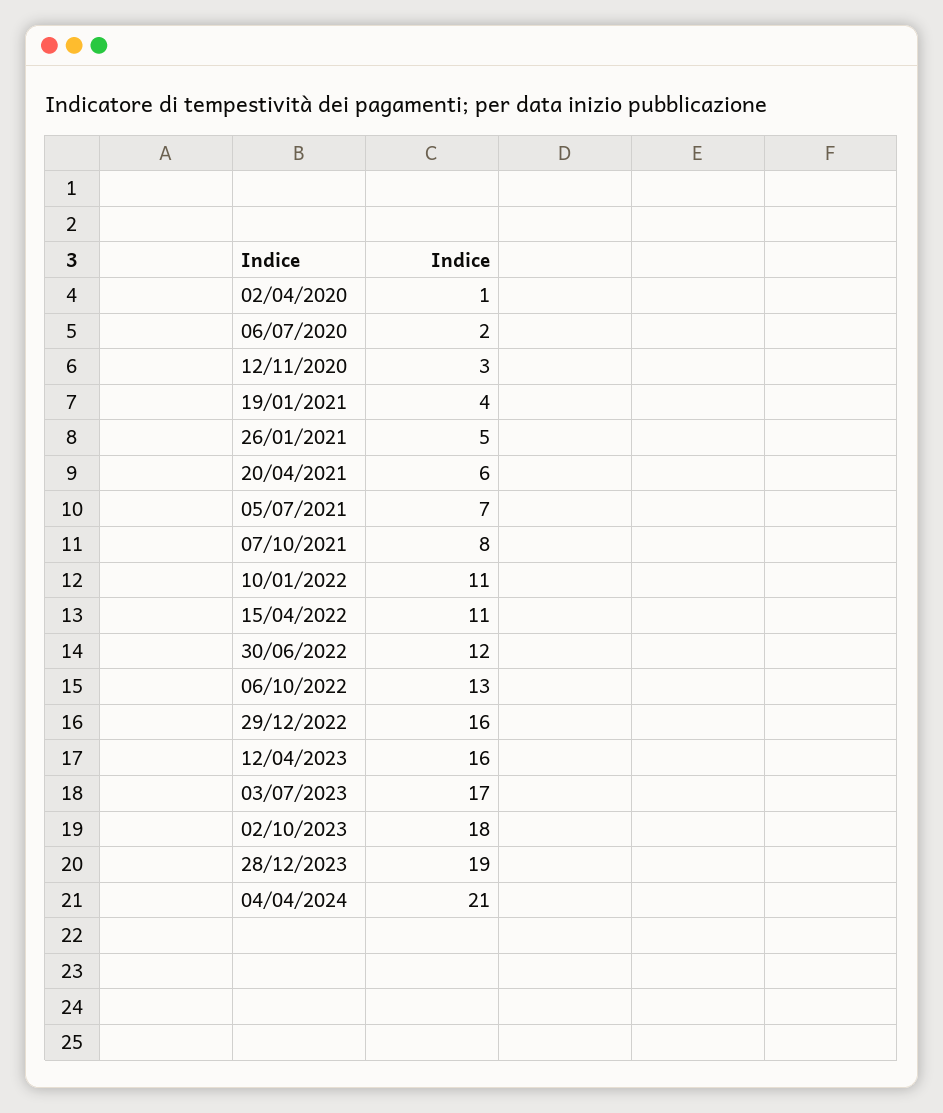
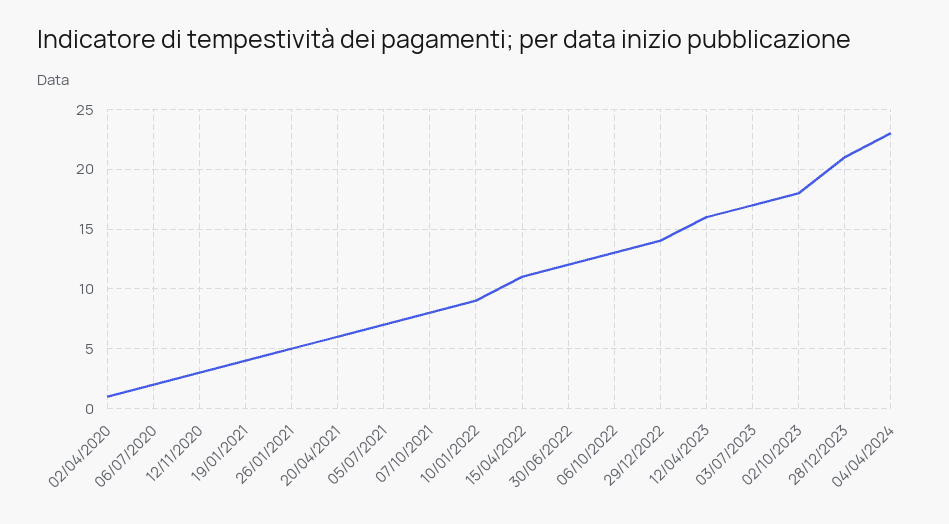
  {
    "02/04/2020": 1,
    "06/07/2020": 2,
    "12/11/2020": 3,
    "19/01/2021": 4,
    "26/01/2021": 5,
    "20/04/2021": 6,
    "05/07/2021": 7,
    "07/10/2021": 8,
-   "10/01/2022": 11,
+   "10/01/2022": 9,
    "15/04/2022": 11,
    "30/06/2022": 12,
    "06/10/2022": 13,
-   "29/12/2022": 16,
+   "29/12/2022": 14,
    "12/04/2023": 16,
    "03/07/2023": 17,
    "02/10/2023": 18,
-   "28/12/2023": 19,
+   "28/12/2023": 21,
-   "04/04/2024": 21
+   "04/04/2024": 23
  }

